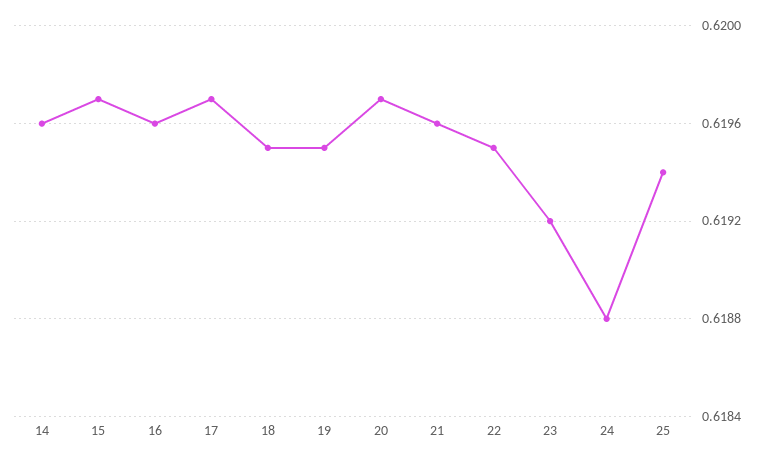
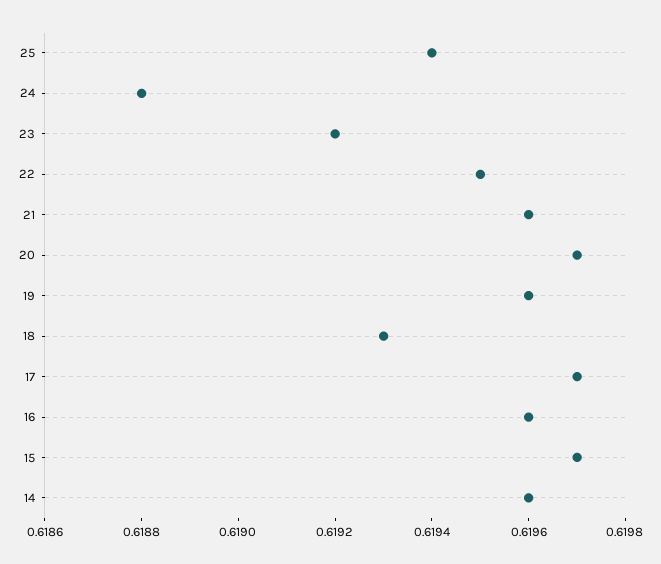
  {
    "14": 0.6196,
    "15": 0.6197,
    "16": 0.6196,
    "17": 0.6197,
-   "18": 0.6195,
+   "18": 0.6193,
-   "19": 0.6195,
+   "19": 0.6196,
    "20": 0.6197,
    "21": 0.6196,
    "22": 0.6195,
    "23": 0.6192,
    "24": 0.6188,
    "25": 0.6194
  }

